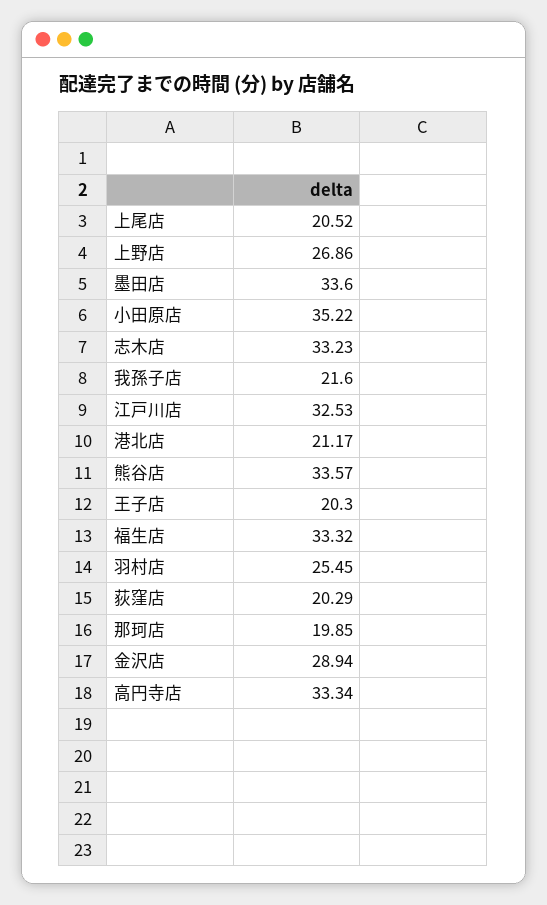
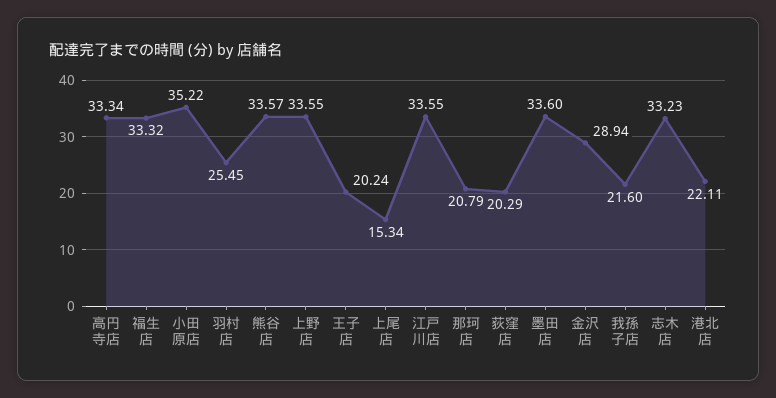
  {
-   "上尾店": 20.52,
+   "上尾店": 15.34,
-   "上野店": 26.86,
+   "上野店": 33.55,
    "墨田店": 33.6,
    "小田原店": 35.22,
    "志木店": 33.23,
    "我孫子店": 21.6,
-   "江戸川店": 32.53,
+   "江戸川店": 33.55,
-   "港北店": 21.17,
+   "港北店": 22.11,
    "熊谷店": 33.57,
-   "王子店": 20.3,
+   "王子店": 20.24,
    "福生店": 33.32,
    "羽村店": 25.45,
    "荻窪店": 20.29,
-   "那珂店": 19.85,
+   "那珂店": 20.79,
    "金沢店": 28.94,
    "高円寺店": 33.34
  }

